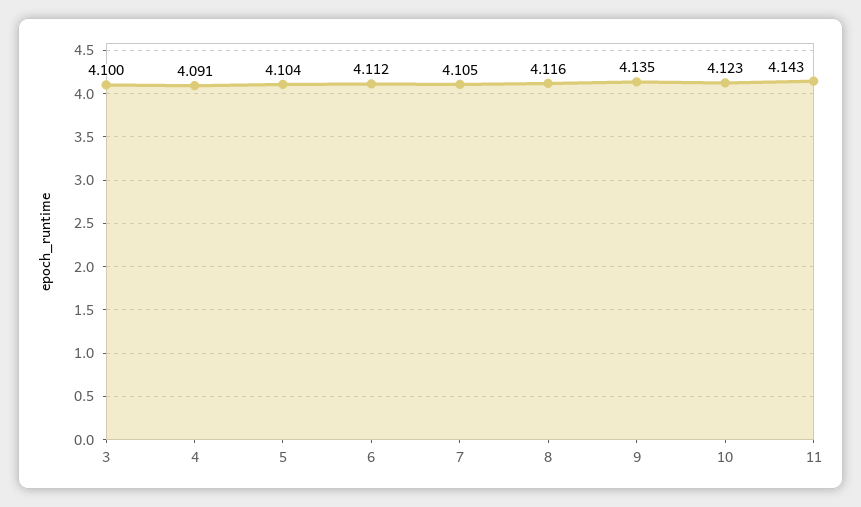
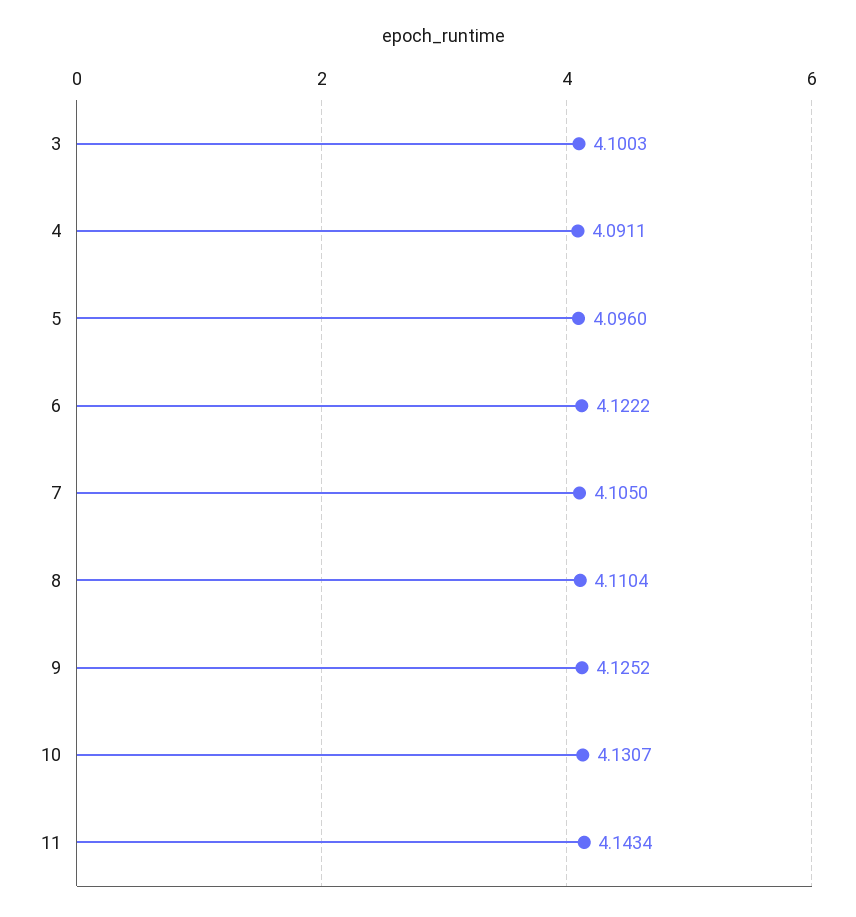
  {
    "3": 4.1003,
    "4": 4.0911,
-   "5": 4.104,
+   "5": 4.096,
-   "6": 4.112,
+   "6": 4.1222,
    "7": 4.105,
-   "8": 4.116,
+   "8": 4.1104,
-   "9": 4.135,
+   "9": 4.1252,
-   "10": 4.123,
+   "10": 4.1307,
    "11": 4.1434
  }

